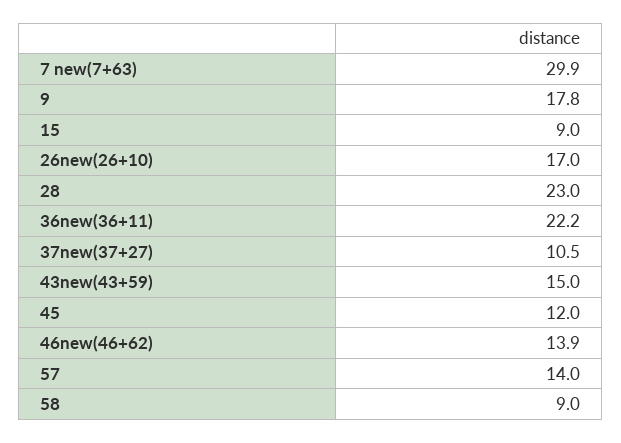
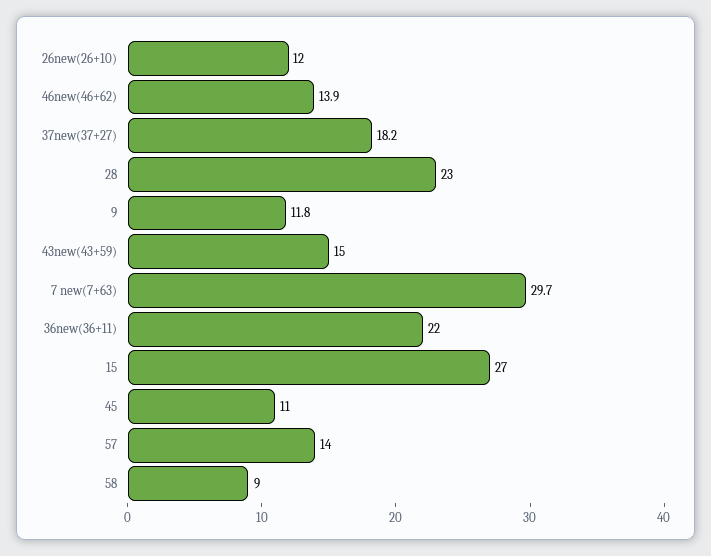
  {
-   "7 new(7+63)": 29.9,
+   "7 new(7+63)": 29.7,
-   "9": 17.8,
+   "9": 11.8,
-   "15": 9,
+   "15": 27,
-   "26new(26+10)": 17,
+   "26new(26+10)": 12,
    "28": 23,
-   "36new(36+11)": 22.2,
+   "36new(36+11)": 22,
-   "37new(37+27)": 10.5,
+   "37new(37+27)": 18.2,
    "43new(43+59)": 15,
-   "45": 12,
+   "45": 11,
    "46new(46+62)": 13.9,
    "57": 14,
    "58": 9
  }

